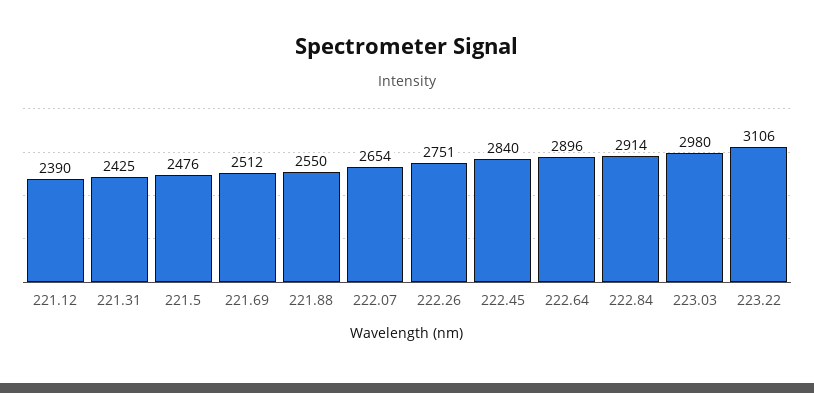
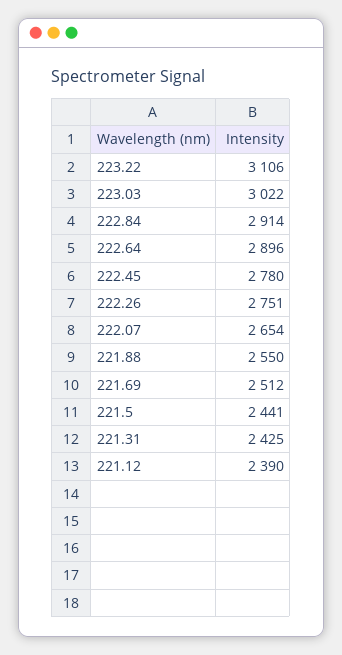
  {
    "221.12": 2390,
    "221.31": 2425,
-   "221.5": 2476,
+   "221.5": 2441,
    "221.69": 2512,
    "221.88": 2550,
    "222.07": 2654,
    "222.26": 2751,
-   "222.45": 2840,
+   "222.45": 2780,
    "222.64": 2896,
    "222.84": 2914,
-   "223.03": 2980,
+   "223.03": 3022,
    "223.22": 3106
  }

